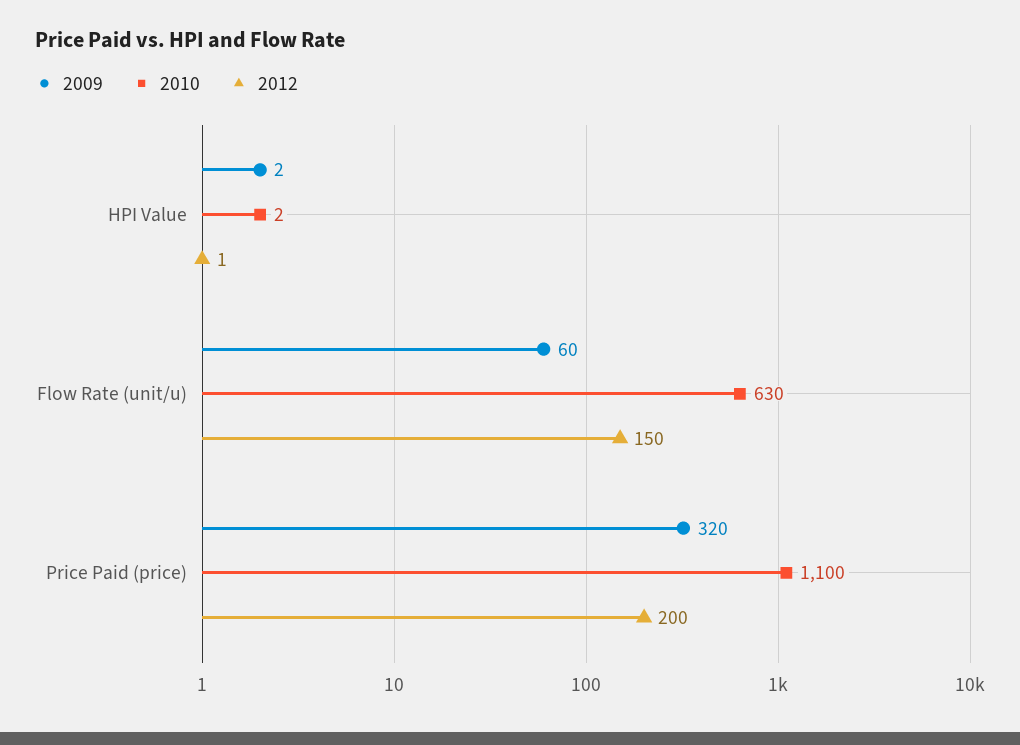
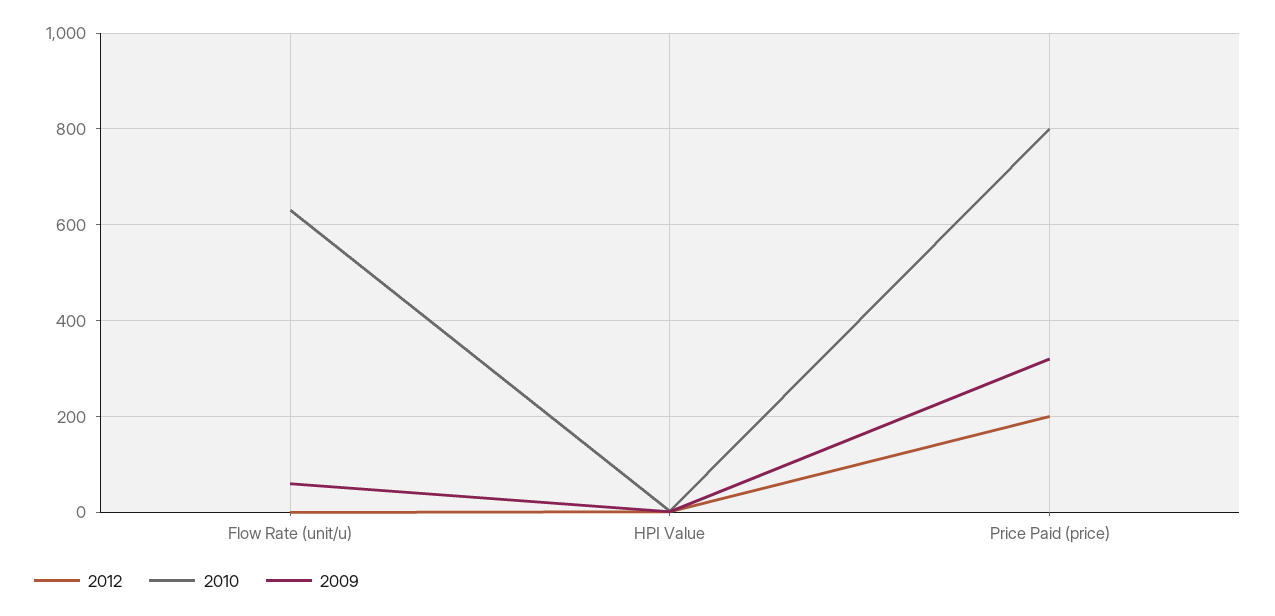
  {
    "2009": {
      "HPI Value": 2,
      "Flow Rate (unit/u)": 60,
      "Price Paid (price)": 320
    },
    "2010": {
      "HPI Value": 2,
      "Flow Rate (unit/u)": 630,
-     "Price Paid (price)": 1100
+     "Price Paid (price)": 800
    },
    "2012": {
      "HPI Value": 1,
-     "Flow Rate (unit/u)": 150,
+     "Flow Rate (unit/u)": 0,
      "Price Paid (price)": 200
    }
  }

